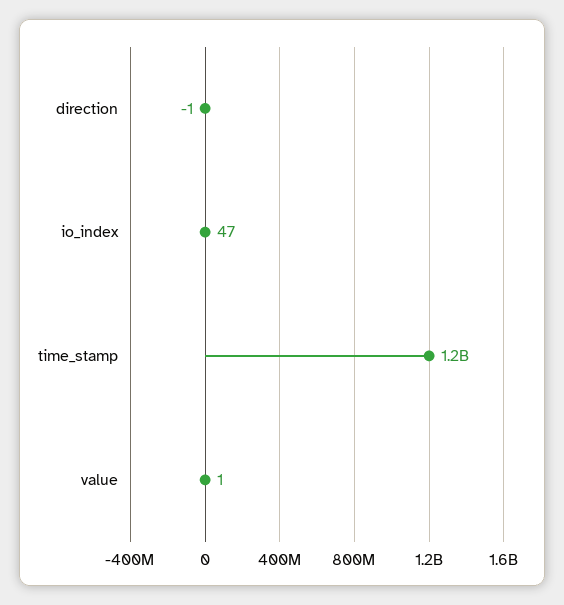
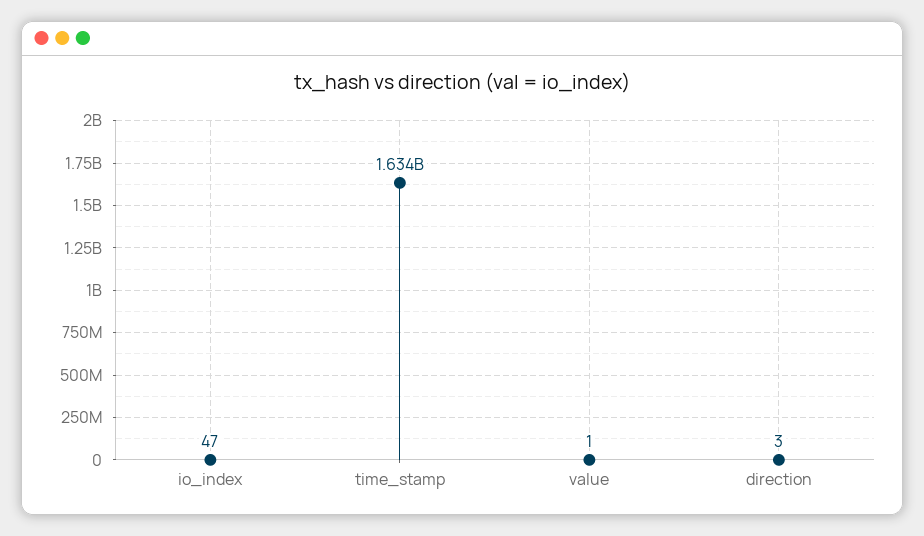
  {
-   "direction": -1,
+   "direction": 3,
    "io_index": 47,
-   "time_stamp": 1200000000,
+   "time_stamp": 1634000000,
    "value": 1
  }

